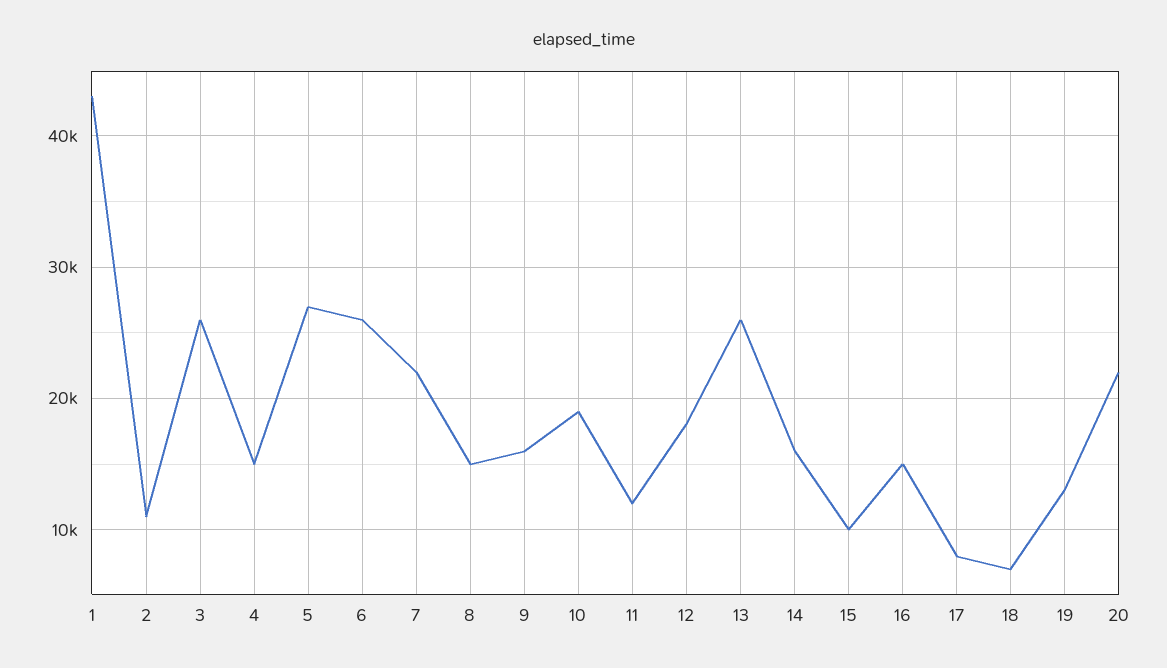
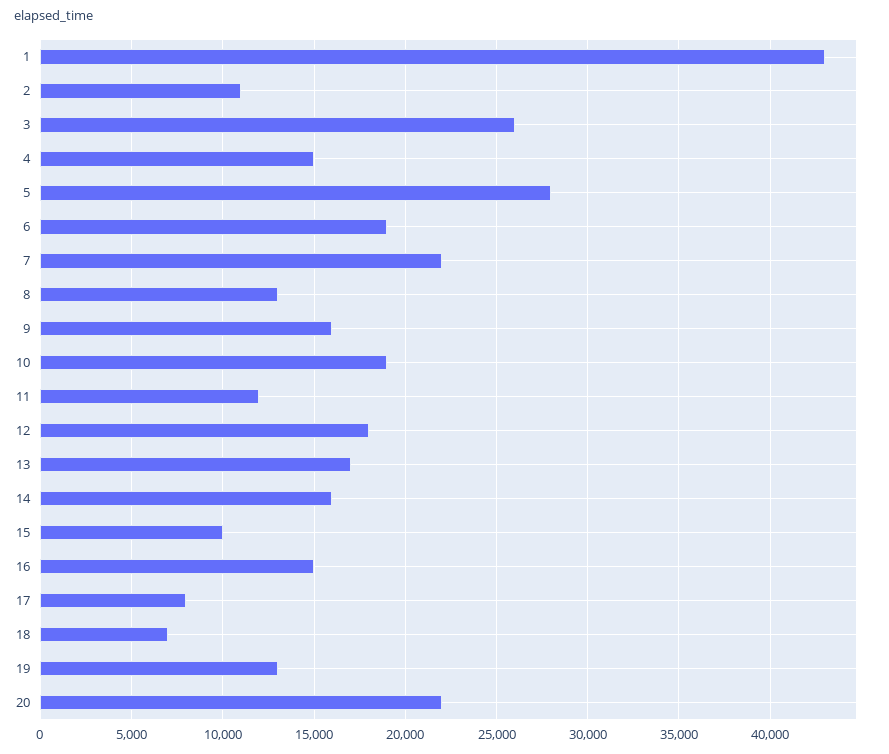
  {
    "1": 43000,
    "2": 11000,
    "3": 26000,
    "4": 15000,
-   "5": 27000,
+   "5": 28000,
-   "6": 26000,
+   "6": 19000,
    "7": 22000,
-   "8": 15000,
+   "8": 13000,
    "9": 16000,
    "10": 19000,
    "11": 12000,
    "12": 18000,
-   "13": 26000,
+   "13": 17000,
    "14": 16000,
    "15": 10000,
    "16": 15000,
    "17": 8000,
    "18": 7000,
    "19": 13000,
    "20": 22000
  }

